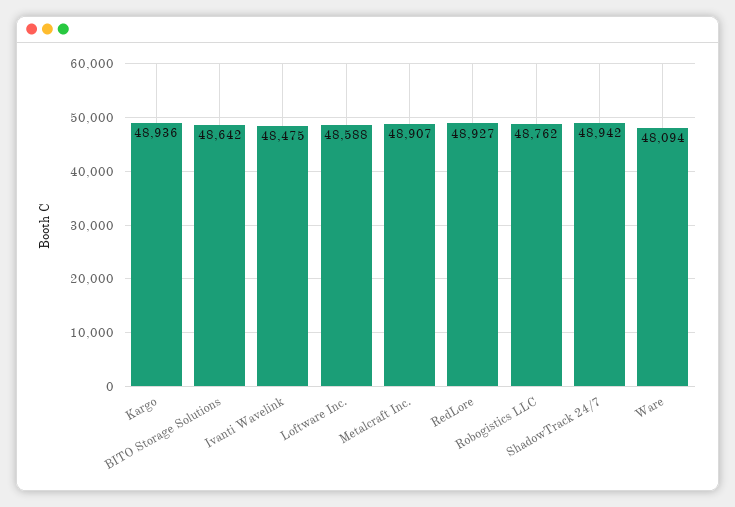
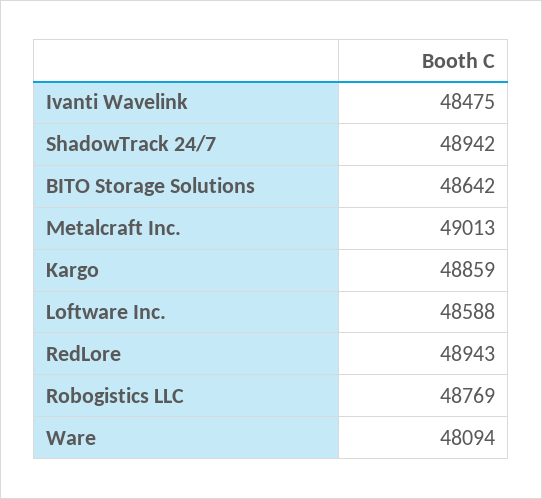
  {
-   "Kargo": 48936,
+   "Kargo": 48859,
    "BITO Storage Solutions": 48642,
    "Ivanti Wavelink": 48475,
    "Loftware Inc.": 48588,
-   "Metalcraft Inc.": 48907,
+   "Metalcraft Inc.": 49013,
-   "RedLore": 48927,
+   "RedLore": 48943,
-   "Robogistics LLC": 48762,
+   "Robogistics LLC": 48769,
    "ShadowTrack 24/7": 48942,
    "Ware": 48094
  }

